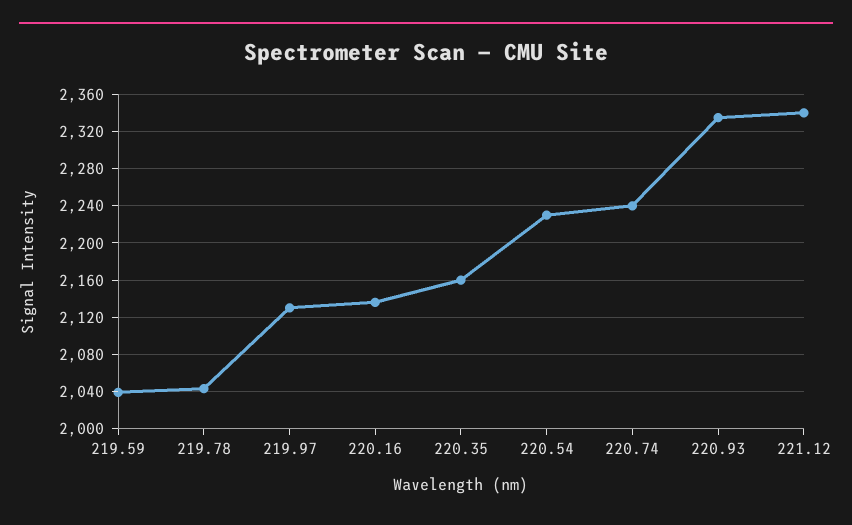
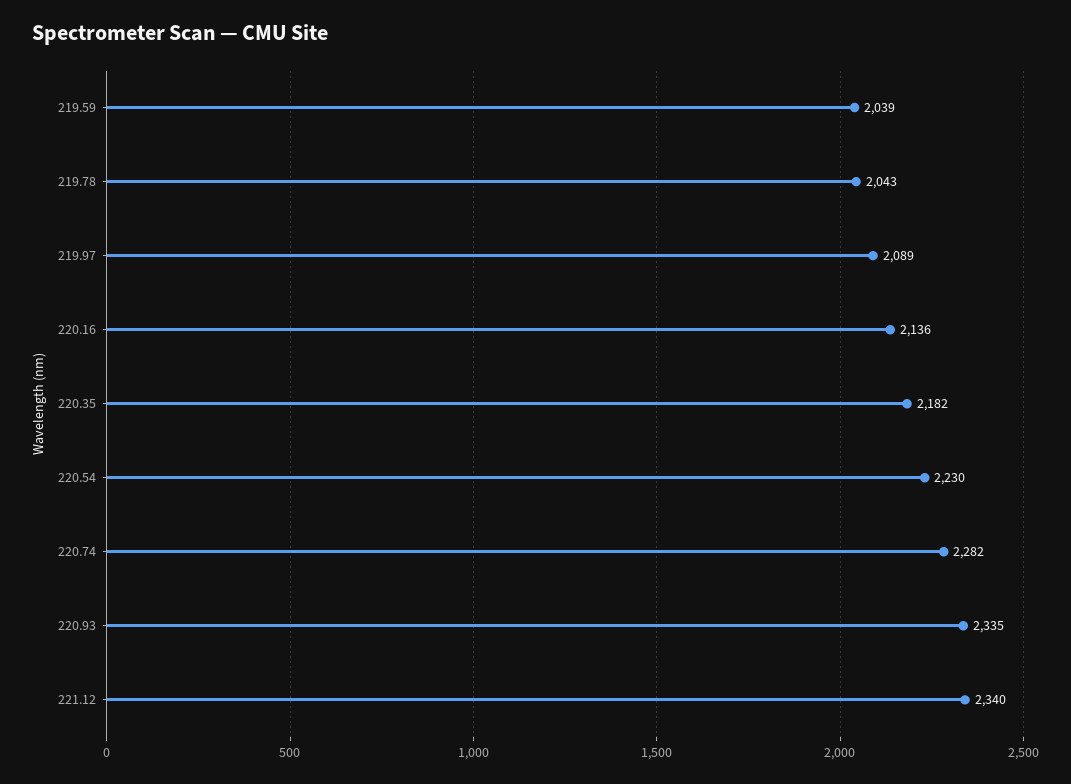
  {
    "219.59": 2039,
    "219.78": 2043,
-   "219.97": 2130,
+   "219.97": 2089,
    "220.16": 2136,
-   "220.35": 2160,
+   "220.35": 2182,
    "220.54": 2230,
-   "220.74": 2240,
+   "220.74": 2282,
    "220.93": 2335,
    "221.12": 2340
  }

